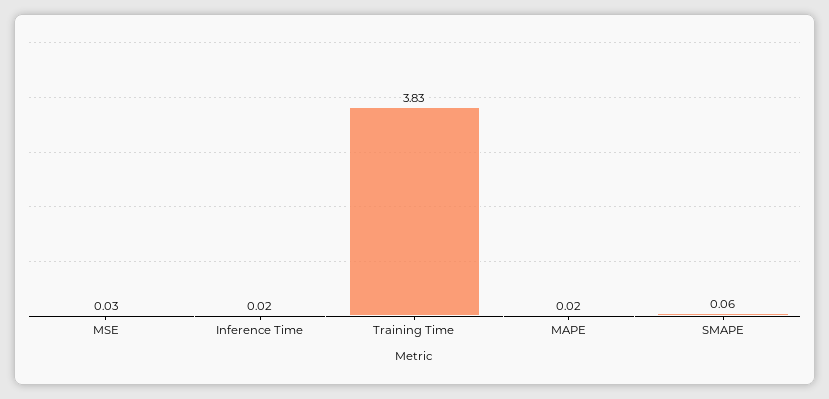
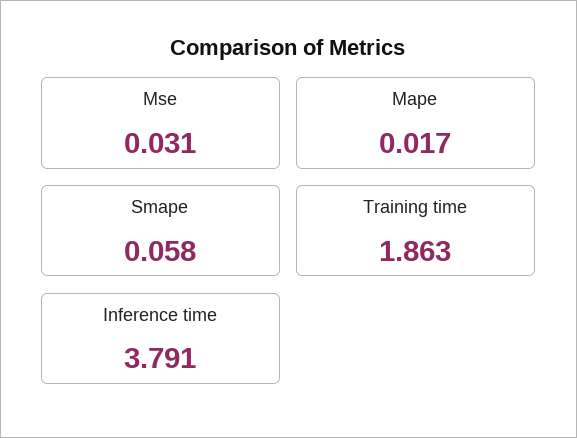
  {
    "MSE": 0.031,
-   "Inference Time": 0.02,
+   "Inference Time": 3.791,
-   "Training Time": 3.83,
+   "Training Time": 1.863,
    "MAPE": 0.017,
    "SMAPE": 0.058
  }

